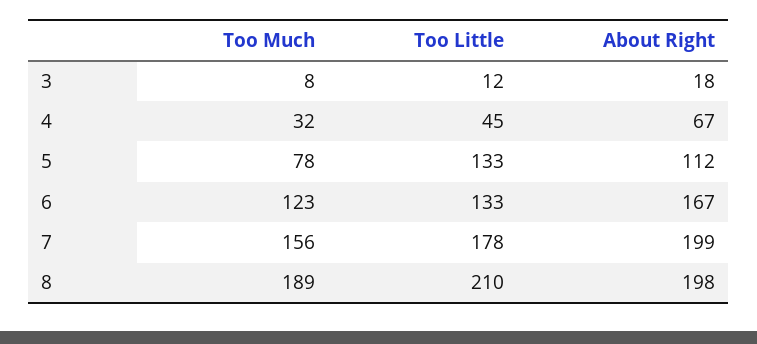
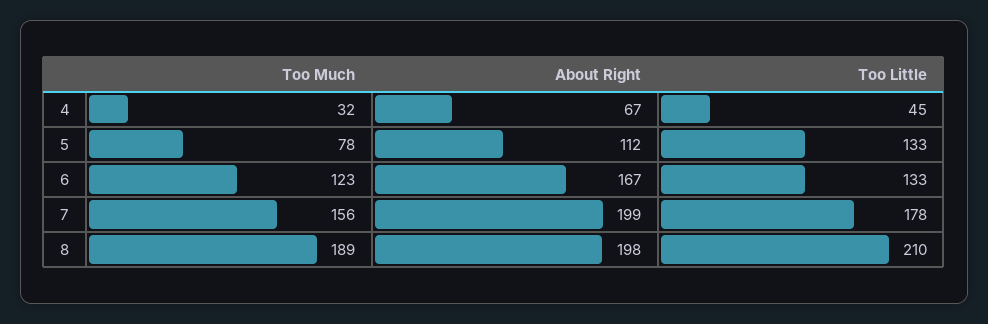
  {
    "Too Much": {
-     "3": 8,
      "4": 32,
      "5": 78,
      "6": 123,
      "7": 156,
      "8": 189
    },
    "Too Little": {
-     "3": 12,
      "4": 45,
      "5": 133,
      "6": 133,
      "7": 178,
      "8": 210
    },
    "About Right": {
-     "3": 18,
      "4": 67,
      "5": 112,
      "6": 167,
      "7": 199,
      "8": 198
    }
  }

